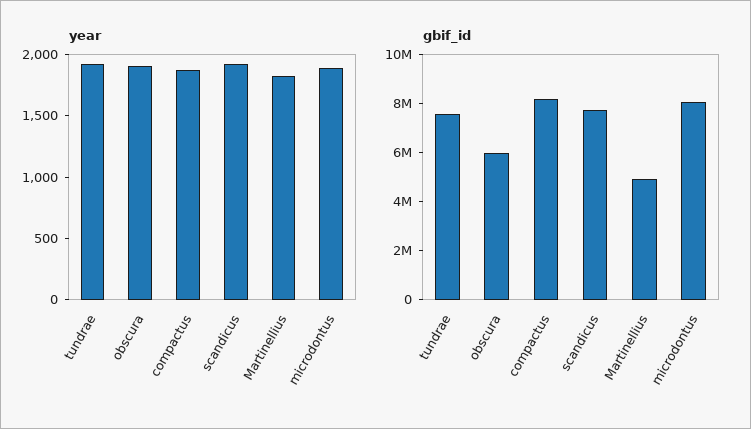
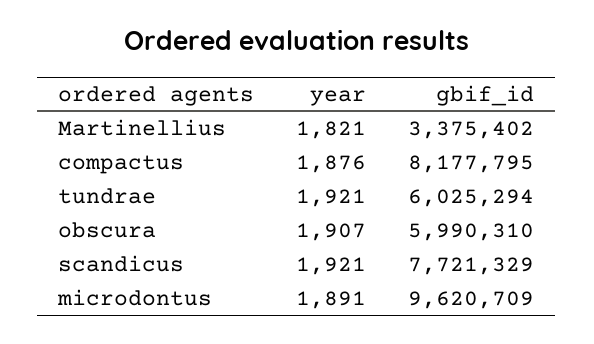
  {
    "year": {
      "tundrae": 1921,
      "obscura": 1907,
      "compactus": 1876,
      "scandicus": 1921,
      "Martinellius": 1821,
      "microdontus": 1891
    },
    "gbif_id": {
-     "tundrae": 7500000,
+     "tundrae": 6025294,
      "obscura": 5990310,
      "compactus": 8177795,
      "scandicus": 7721329,
-     "Martinellius": 5000000,
+     "Martinellius": 3375402,
-     "microdontus": 8000000
+     "microdontus": 9620709
    }
  }

